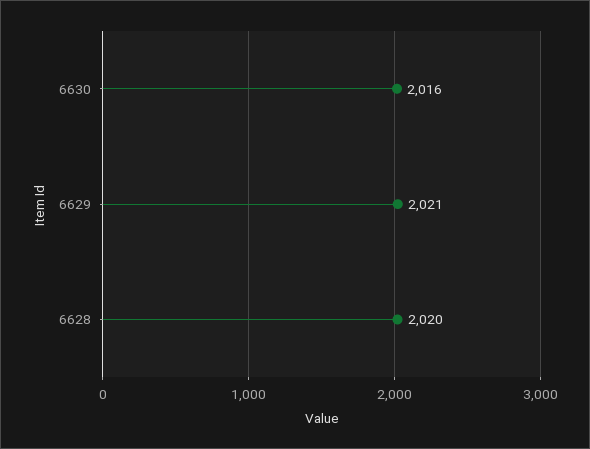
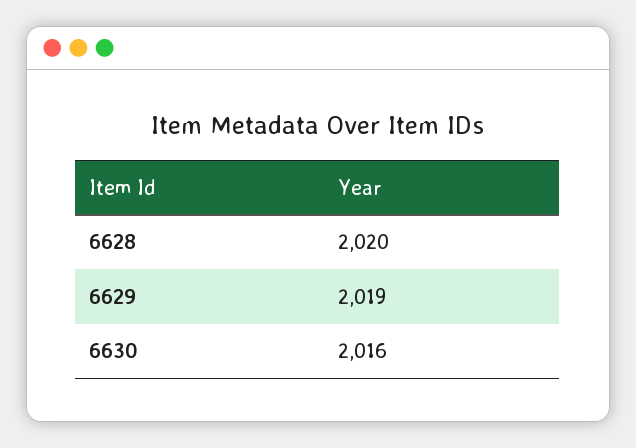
  {
    "6630": 2016,
-   "6629": 2021,
+   "6629": 2019,
    "6628": 2020
  }

